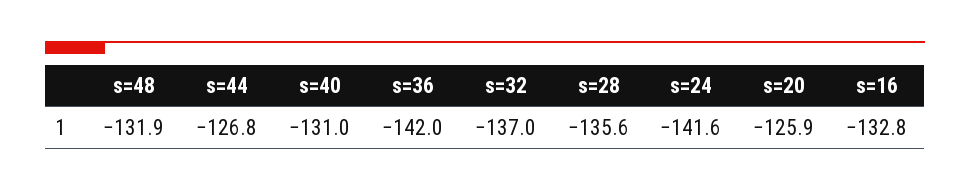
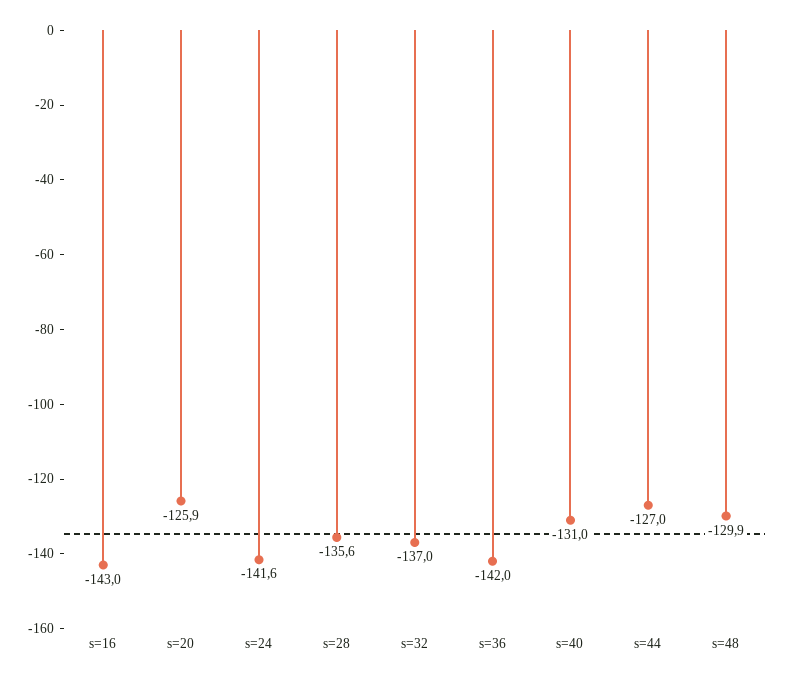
  {
-   "s=48": -131.9,
+   "s=48": -129.9,
-   "s=44": -126.8,
+   "s=44": -127,
    "s=40": -131,
    "s=36": -142,
    "s=32": -137,
    "s=28": -135.6,
    "s=24": -141.6,
    "s=20": -125.9,
-   "s=16": -132.8
+   "s=16": -143
  }

